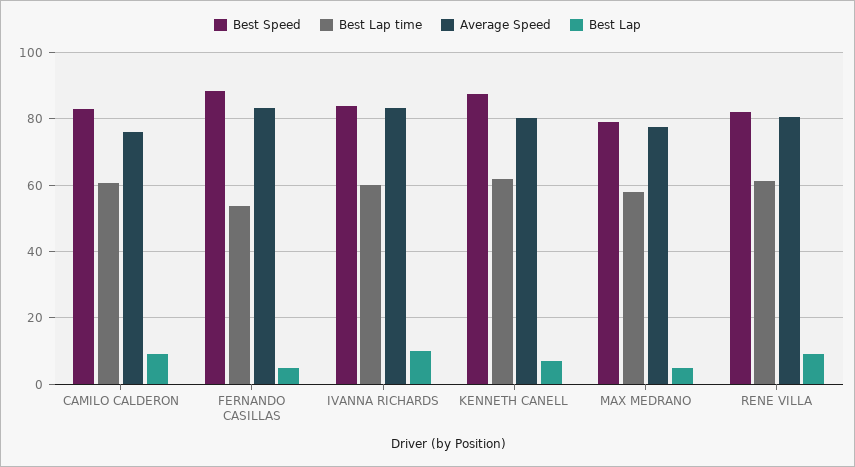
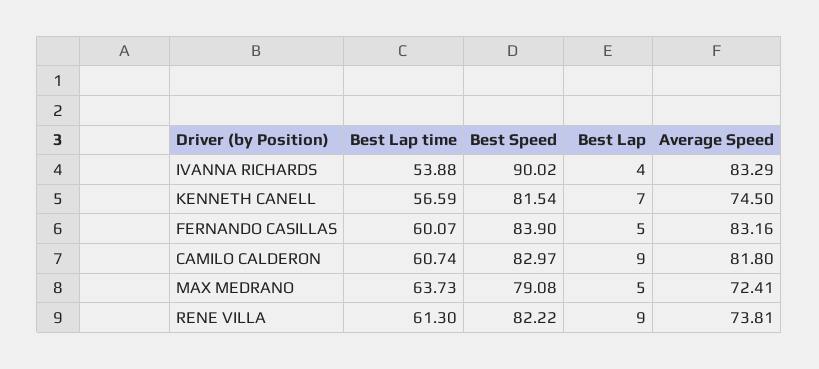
  {
    "Best Speed": {
      "CAMILO CALDERON": 82.97,
-     "FERNANDO CASILLAS": 88,
+     "FERNANDO CASILLAS": 83.9,
-     "IVANNA RICHARDS": 84,
+     "IVANNA RICHARDS": 90.02,
-     "KENNETH CANELL": 88,
+     "KENNETH CANELL": 81.54,
      "MAX MEDRANO": 79.08,
      "RENE VILLA": 82.22
    },
    "Best Lap time": {
      "CAMILO CALDERON": 60.74,
-     "FERNANDO CASILLAS": 54,
+     "FERNANDO CASILLAS": 60.07,
-     "IVANNA RICHARDS": 60,
+     "IVANNA RICHARDS": 53.88,
-     "KENNETH CANELL": 62,
+     "KENNETH CANELL": 56.59,
-     "MAX MEDRANO": 58,
+     "MAX MEDRANO": 63.73,
      "RENE VILLA": 61.3
    },
    "Average Speed": {
-     "CAMILO CALDERON": 76,
+     "CAMILO CALDERON": 81.8,
      "FERNANDO CASILLAS": 83.16,
      "IVANNA RICHARDS": 83.29,
-     "KENNETH CANELL": 80,
+     "KENNETH CANELL": 74.5,
-     "MAX MEDRANO": 78,
+     "MAX MEDRANO": 72.41,
-     "RENE VILLA": 80
+     "RENE VILLA": 73.81
    },
    "Best Lap": {
      "CAMILO CALDERON": 9,
      "FERNANDO CASILLAS": 5,
-     "IVANNA RICHARDS": 10,
+     "IVANNA RICHARDS": 4,
      "KENNETH CANELL": 7,
      "MAX MEDRANO": 5,
      "RENE VILLA": 9
    }
  }

